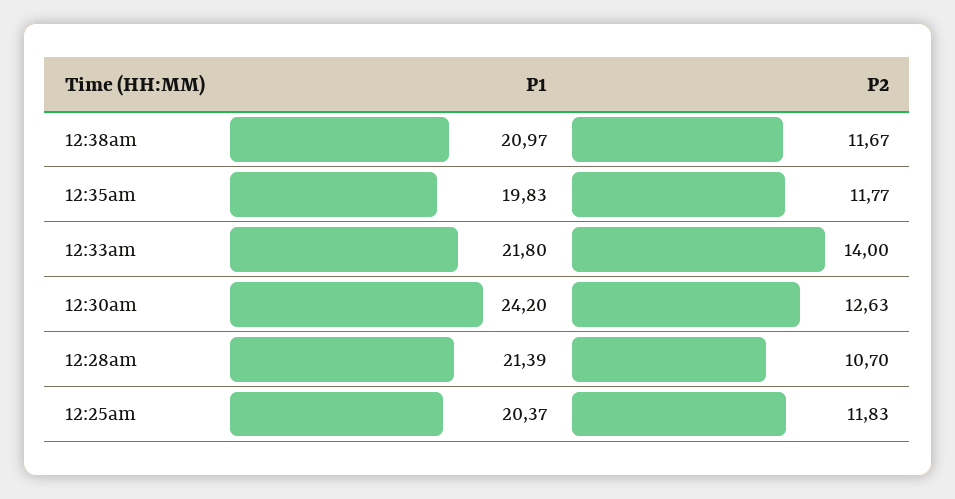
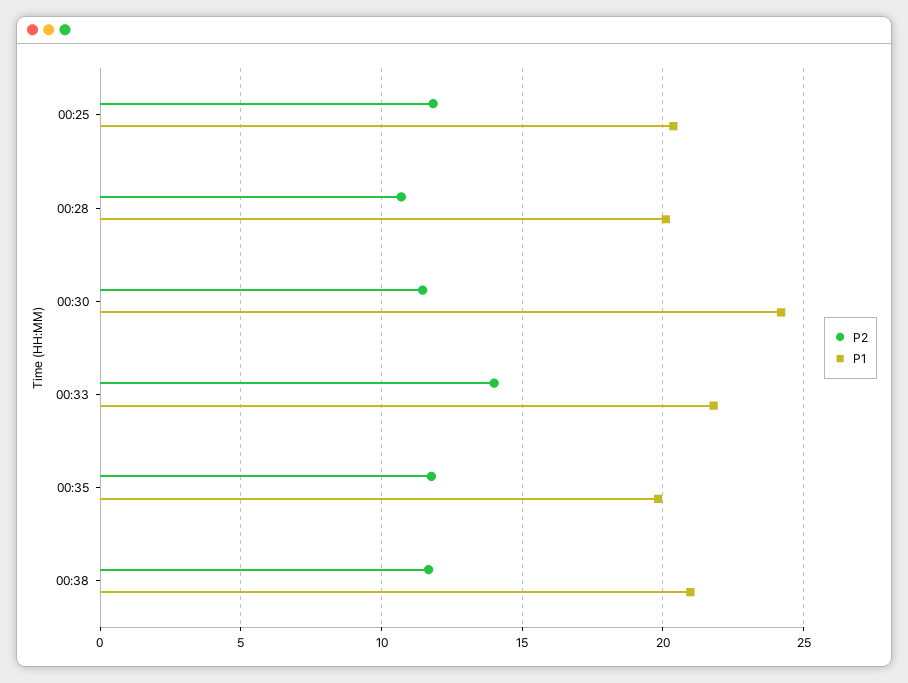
  {
    "P1": {
      "12:38am": 20.97,
      "12:35am": 19.83,
      "12:33am": 21.8,
      "12:30am": 24.2,
-     "12:28am": 21.39,
+     "12:28am": 20,
      "12:25am": 20.37
    },
    "P2": {
      "12:38am": 11.67,
      "12:35am": 11.77,
      "12:33am": 14,
-     "12:30am": 12.63,
+     "12:30am": 11.5,
      "12:28am": 10.7,
      "12:25am": 11.83
    }
  }

